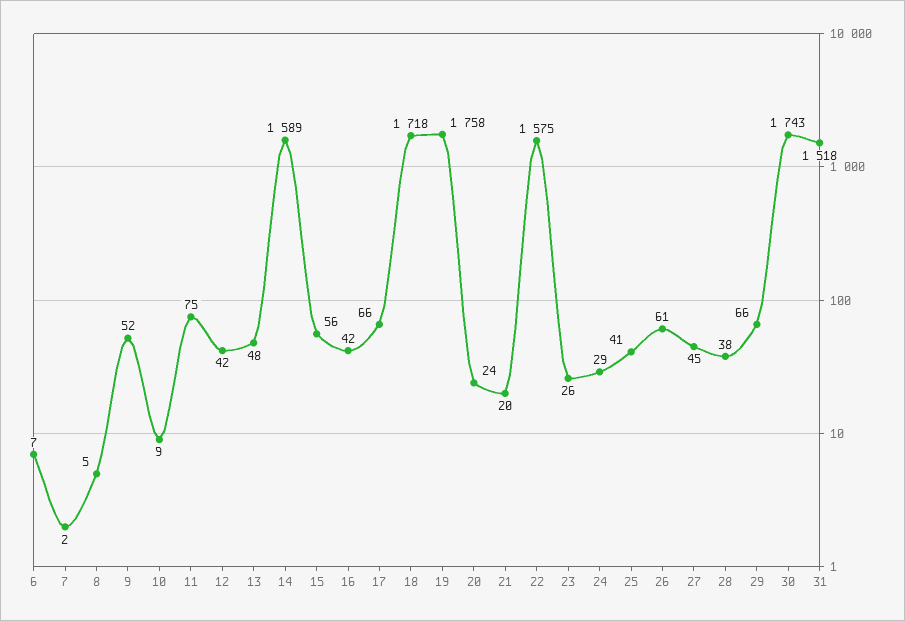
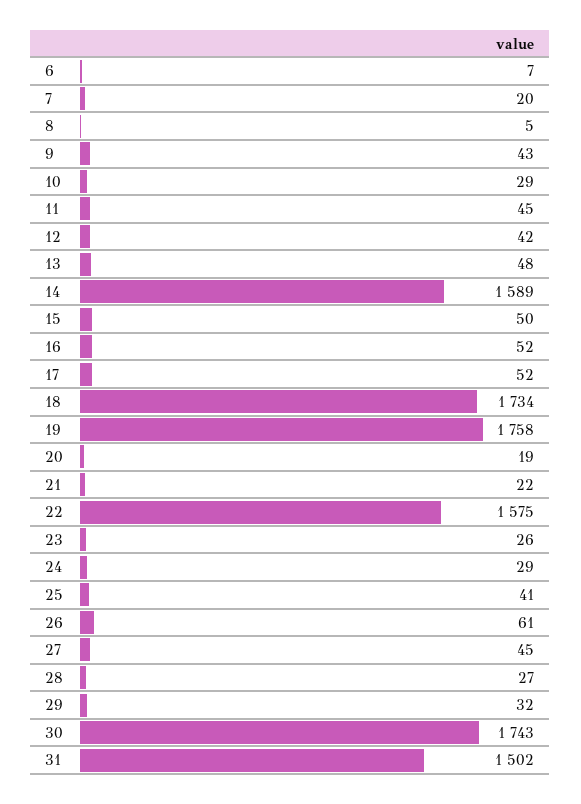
  {
    "6": 7,
-   "7": 2,
+   "7": 20,
    "8": 5,
-   "9": 52,
+   "9": 43,
-   "10": 9,
+   "10": 29,
-   "11": 75,
+   "11": 45,
    "12": 42,
    "13": 48,
    "14": 1589,
-   "15": 56,
+   "15": 50,
-   "16": 42,
+   "16": 52,
-   "17": 66,
+   "17": 52,
-   "18": 1718,
+   "18": 1734,
    "19": 1758,
-   "20": 24,
+   "20": 19,
-   "21": 20,
+   "21": 22,
    "22": 1575,
    "23": 26,
    "24": 29,
    "25": 41,
    "26": 61,
    "27": 45,
-   "28": 38,
+   "28": 27,
-   "29": 66,
+   "29": 32,
    "30": 1743,
-   "31": 1518
+   "31": 1502
  }

